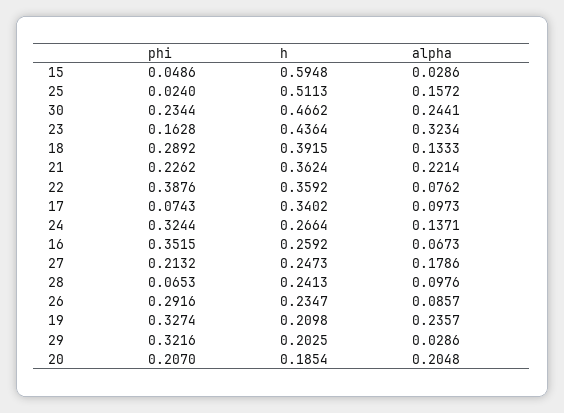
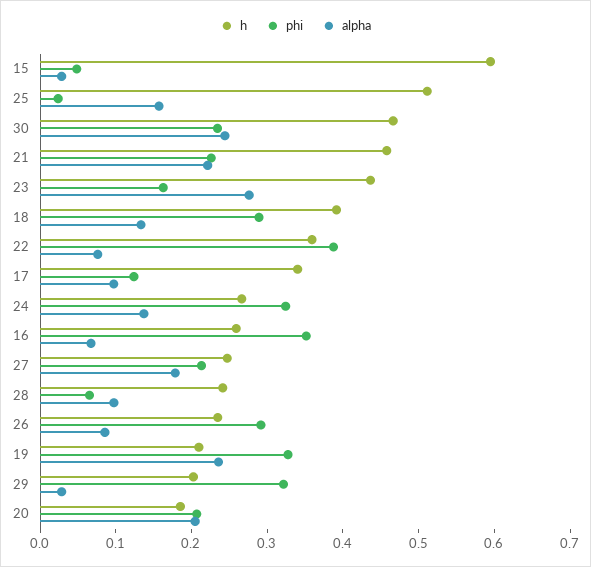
  {
    "phi": {
      "15": 0.0486,
      "25": 0.024,
      "30": 0.2344,
      "23": 0.1628,
      "18": 0.2892,
      "21": 0.2262,
      "22": 0.3876,
-     "17": 0.0743,
+     "17": 0.12,
      "24": 0.3244,
      "16": 0.3515,
      "27": 0.2132,
      "28": 0.0653,
      "26": 0.2916,
      "19": 0.3274,
      "29": 0.3216,
      "20": 0.207
    },
    "h": {
      "15": 0.5948,
      "25": 0.5113,
      "30": 0.4662,
      "23": 0.4364,
      "18": 0.3915,
-     "21": 0.3624,
+     "21": 0.46,
      "22": 0.3592,
      "17": 0.3402,
      "24": 0.2664,
      "16": 0.2592,
      "27": 0.2473,
      "28": 0.2413,
      "26": 0.2347,
      "19": 0.2098,
      "29": 0.2025,
      "20": 0.1854
    },
    "alpha": {
      "15": 0.0286,
      "25": 0.1572,
      "30": 0.2441,
-     "23": 0.3234,
+     "23": 0.28,
      "18": 0.1333,
      "21": 0.2214,
      "22": 0.0762,
      "17": 0.0973,
      "24": 0.1371,
      "16": 0.0673,
      "27": 0.1786,
      "28": 0.0976,
      "26": 0.0857,
      "19": 0.2357,
      "29": 0.0286,
      "20": 0.2048
    }
  }

